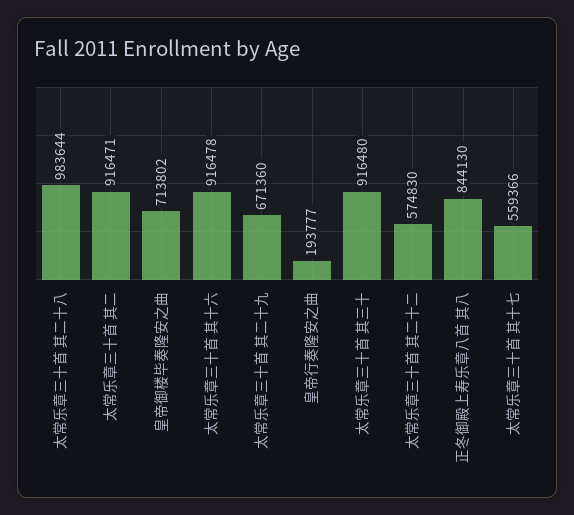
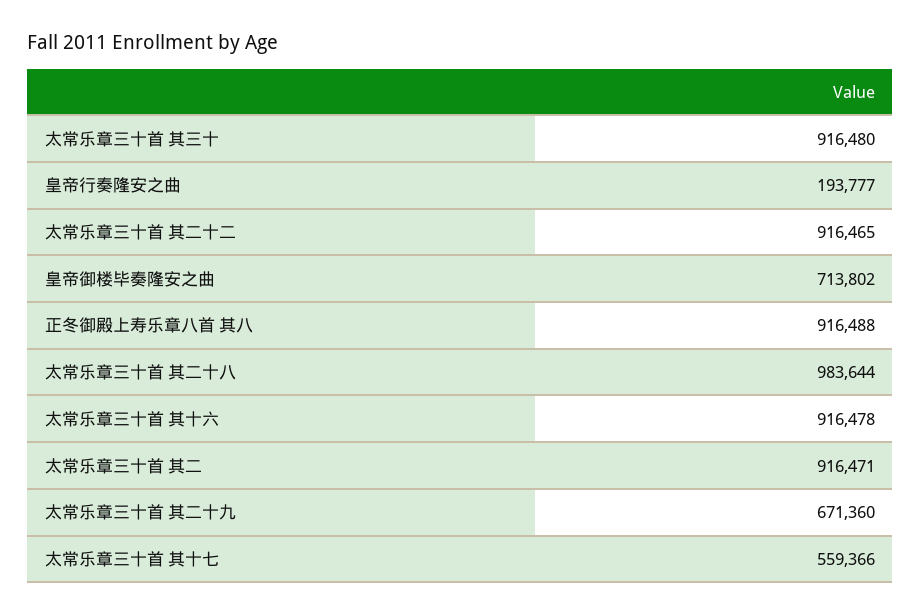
  {
    "太常乐章三十首 其二十八": 983644,
    "太常乐章三十首 其二": 916471,
    "皇帝御楼毕奏隆安之曲": 713802,
    "太常乐章三十首 其十六": 916478,
    "太常乐章三十首 其二十九": 671360,
    "皇帝行奏隆安之曲": 193777,
    "太常乐章三十首 其三十": 916480,
-   "太常乐章三十首 其二十二": 574830,
+   "太常乐章三十首 其二十二": 916465,
-   "正冬御殿上寿乐章八首 其八": 844130,
+   "正冬御殿上寿乐章八首 其八": 916488,
    "太常乐章三十首 其十七": 559366
  }

